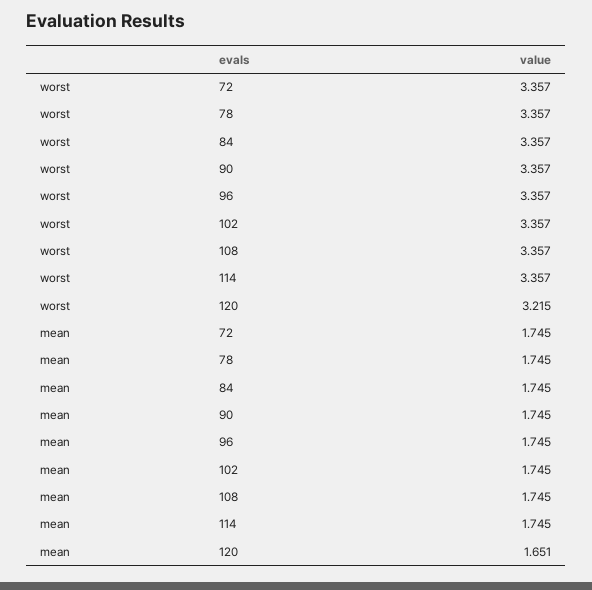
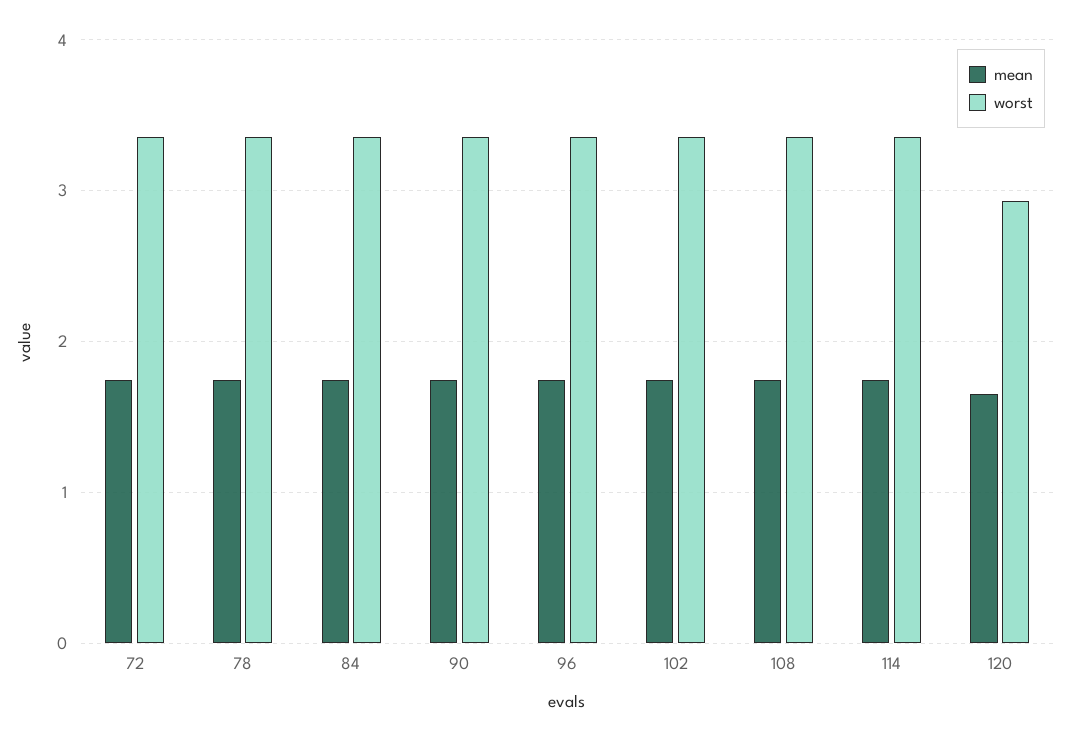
  {
    "worst": {
      "72": 3.357,
      "78": 3.357,
      "84": 3.357,
      "90": 3.357,
      "96": 3.357,
      "102": 3.357,
      "108": 3.357,
      "114": 3.357,
-     "120": 3.215
+     "120": 2.9
    },
    "mean": {
      "72": 1.745,
      "78": 1.745,
      "84": 1.745,
      "90": 1.745,
      "96": 1.745,
      "102": 1.745,
      "108": 1.745,
      "114": 1.745,
      "120": 1.651
    }
  }

